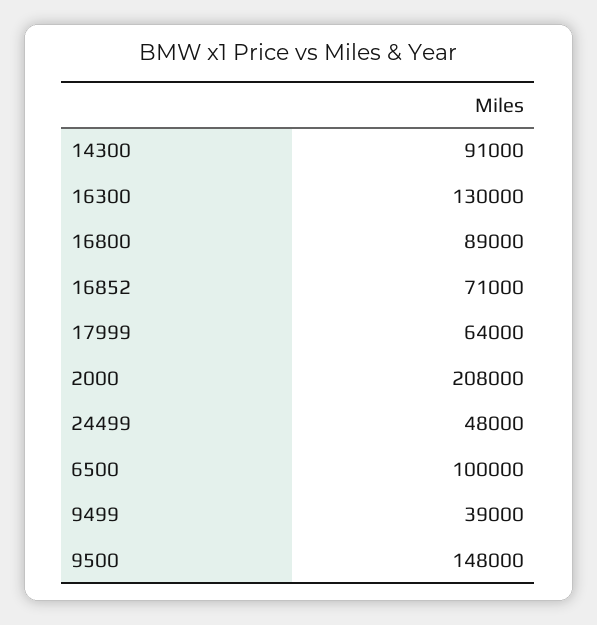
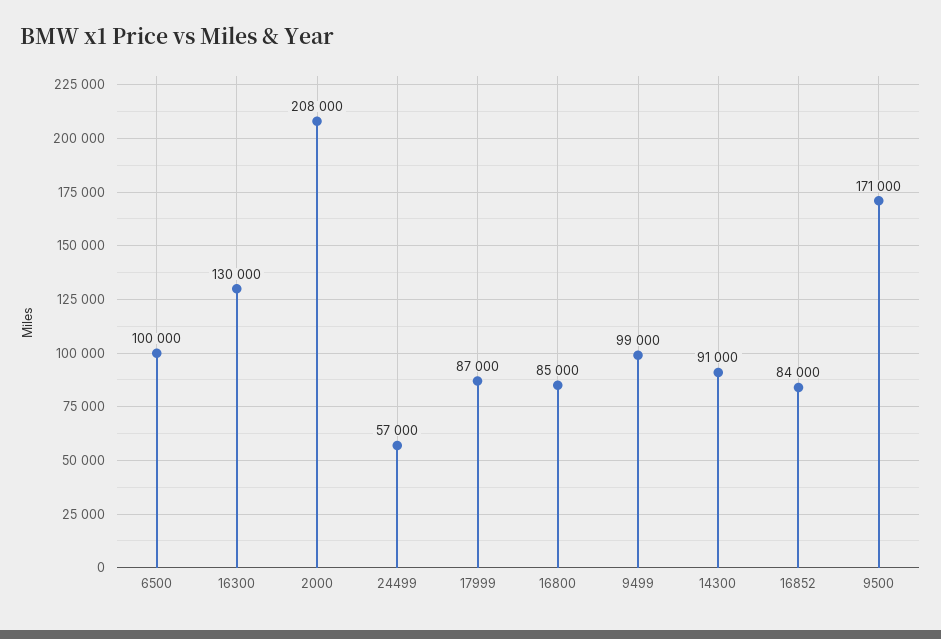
  {
    "14300": 91000,
    "16300": 130000,
-   "16800": 89000,
+   "16800": 85000,
-   "16852": 71000,
+   "16852": 84000,
-   "17999": 64000,
+   "17999": 87000,
    "2000": 208000,
-   "24499": 48000,
+   "24499": 57000,
    "6500": 100000,
-   "9499": 39000,
+   "9499": 99000,
-   "9500": 148000
+   "9500": 171000
  }

